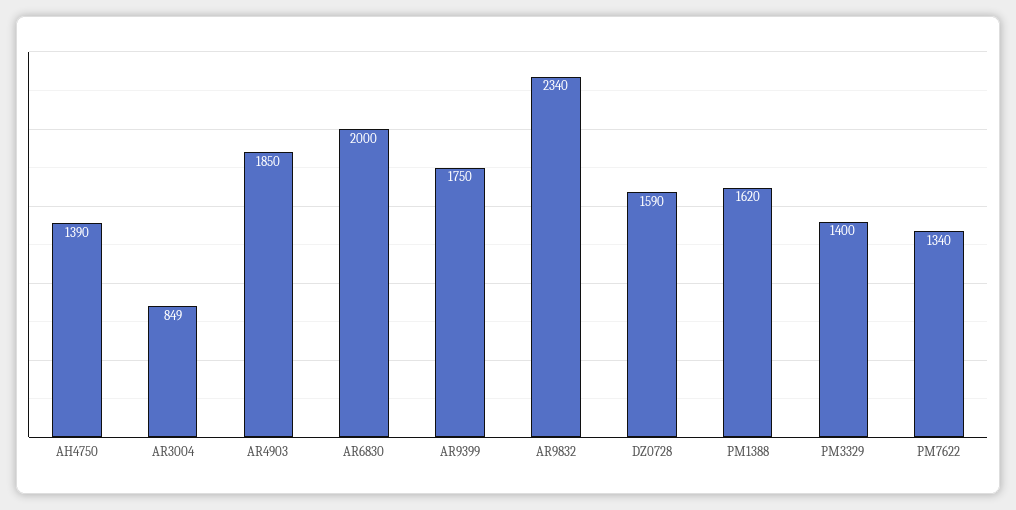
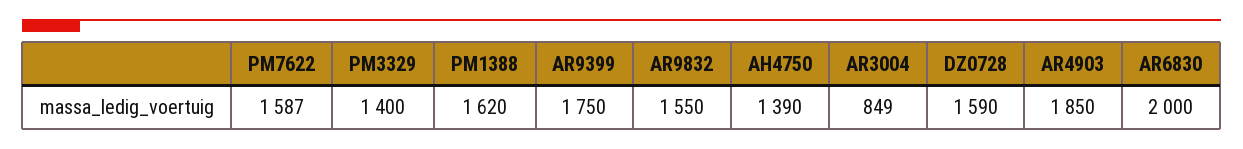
  {
    "AH4750": 1390,
    "AR3004": 849,
    "AR4903": 1850,
    "AR6830": 2000,
    "AR9399": 1750,
-   "AR9832": 2340,
+   "AR9832": 1550,
    "DZ0728": 1590,
    "PM1388": 1620,
    "PM3329": 1400,
-   "PM7622": 1340
+   "PM7622": 1587
  }

